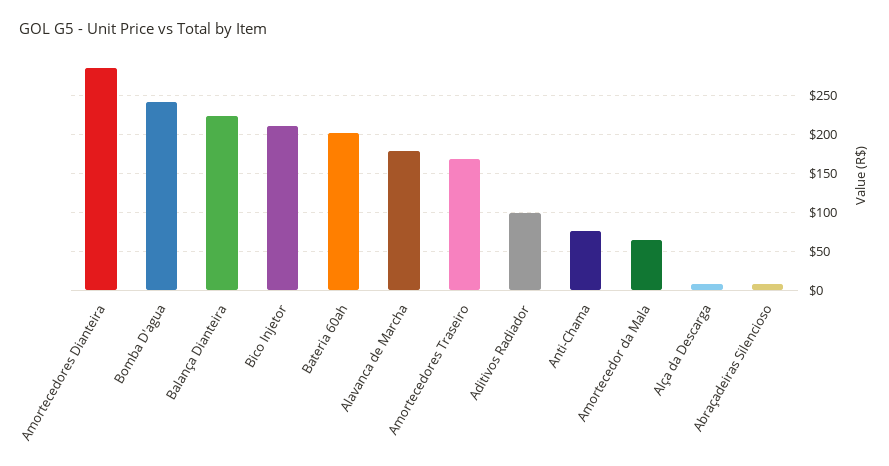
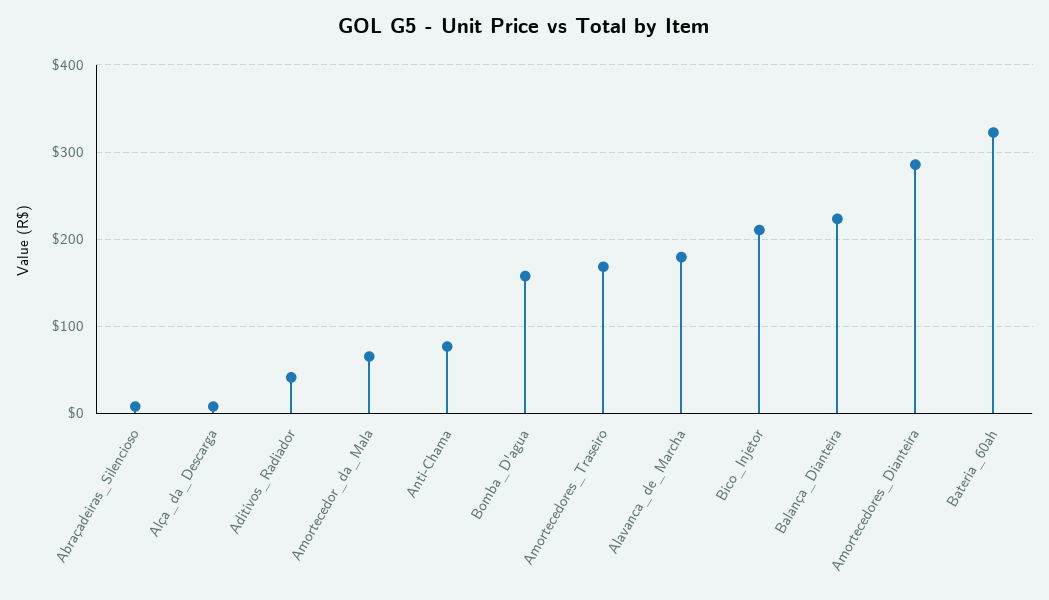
  {
    "Amortecedores Dianteira": 290,
-   "Bomba D'agua": 240,
+   "Bomba D'agua": 160,
    "Balança Dianteira": 220,
    "Bico Injetor": 210,
-   "Bateria 60ah": 200,
+   "Bateria 60ah": 320,
    "Alavanca de Marcha": 180,
    "Amortecedores Traseiro": 170,
-   "Aditivos Radiador": 100,
+   "Aditivos Radiador": 40,
    "Anti-Chama": 80,
    "Amortecedor da Mala": 70,
    "Alça da Descarga": 10,
    "Abraçadeiras Silencioso": 10
  }

